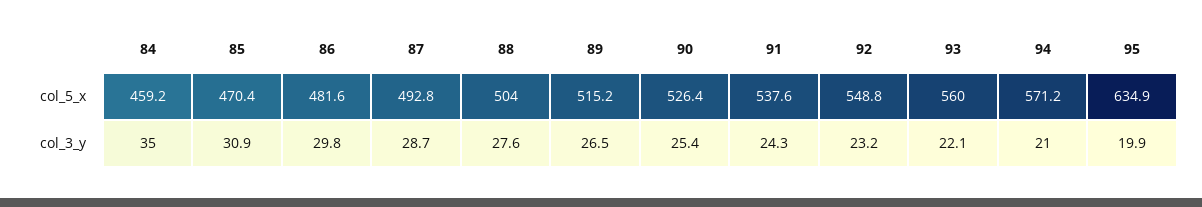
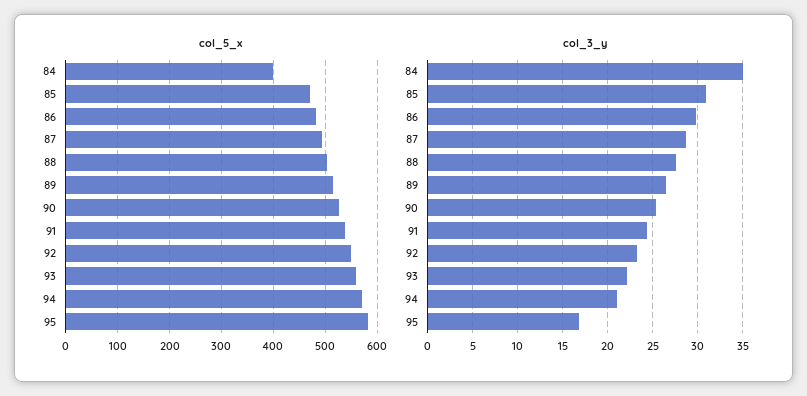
  {
    "col_5_x": {
-     "84": 459.2,
+     "84": 400,
      "85": 470.4,
      "86": 481.6,
      "87": 492.8,
      "88": 504,
      "89": 515.2,
      "90": 526.4,
      "91": 537.6,
      "92": 548.8,
      "93": 560,
      "94": 571.2,
-     "95": 634.9
+     "95": 580
    },
    "col_3_y": {
      "84": 35,
      "85": 30.9,
      "86": 29.8,
      "87": 28.7,
      "88": 27.6,
      "89": 26.5,
      "90": 25.4,
      "91": 24.3,
      "92": 23.2,
      "93": 22.1,
      "94": 21,
-     "95": 19.9
+     "95": 17
    }
  }

